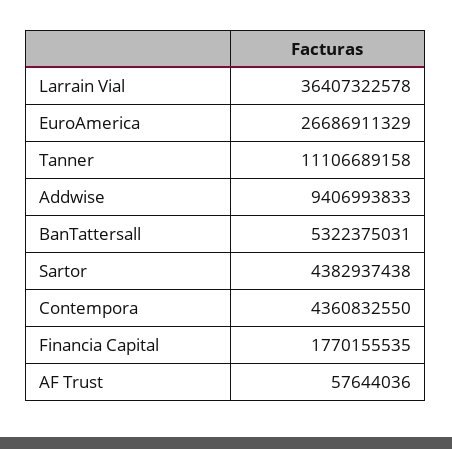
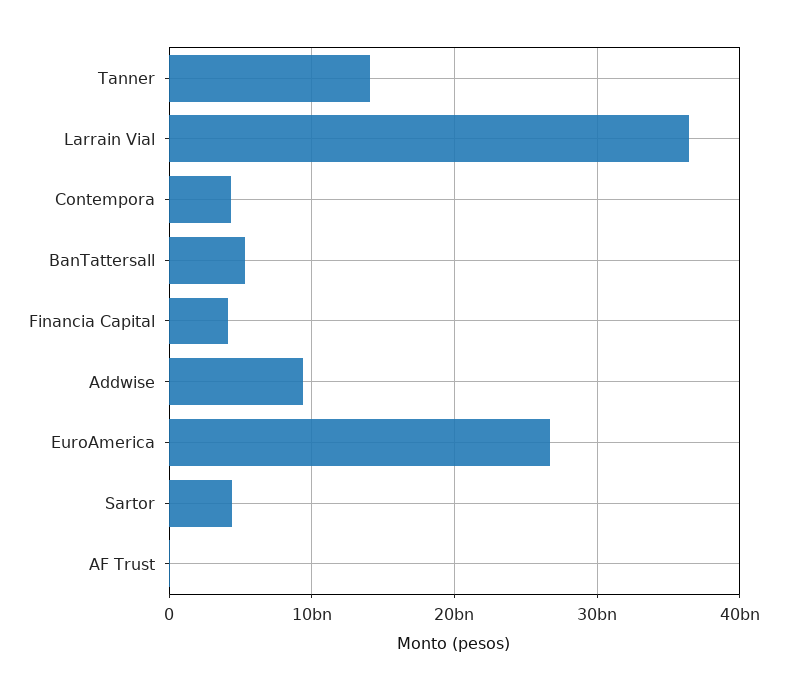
  {
    "Larrain Vial": 36407322578,
    "EuroAmerica": 26686911329,
-   "Tanner": 11106689158,
+   "Tanner": 14000000000,
    "Addwise": 9406993833,
    "BanTattersall": 5322375031,
    "Sartor": 4382937438,
    "Contempora": 4360832550,
-   "Financia Capital": 1770155535,
+   "Financia Capital": 4000000000,
    "AF Trust": 57644036
  }

